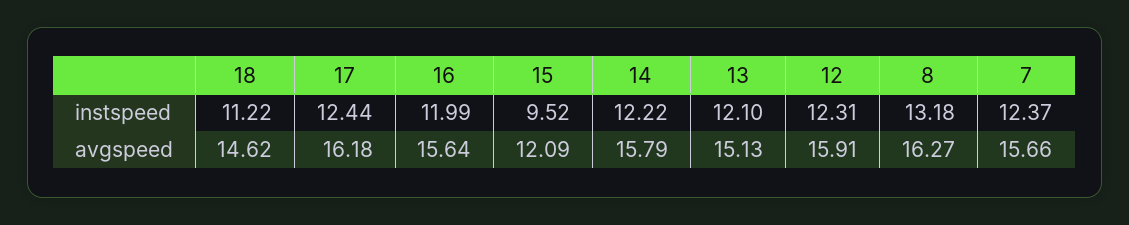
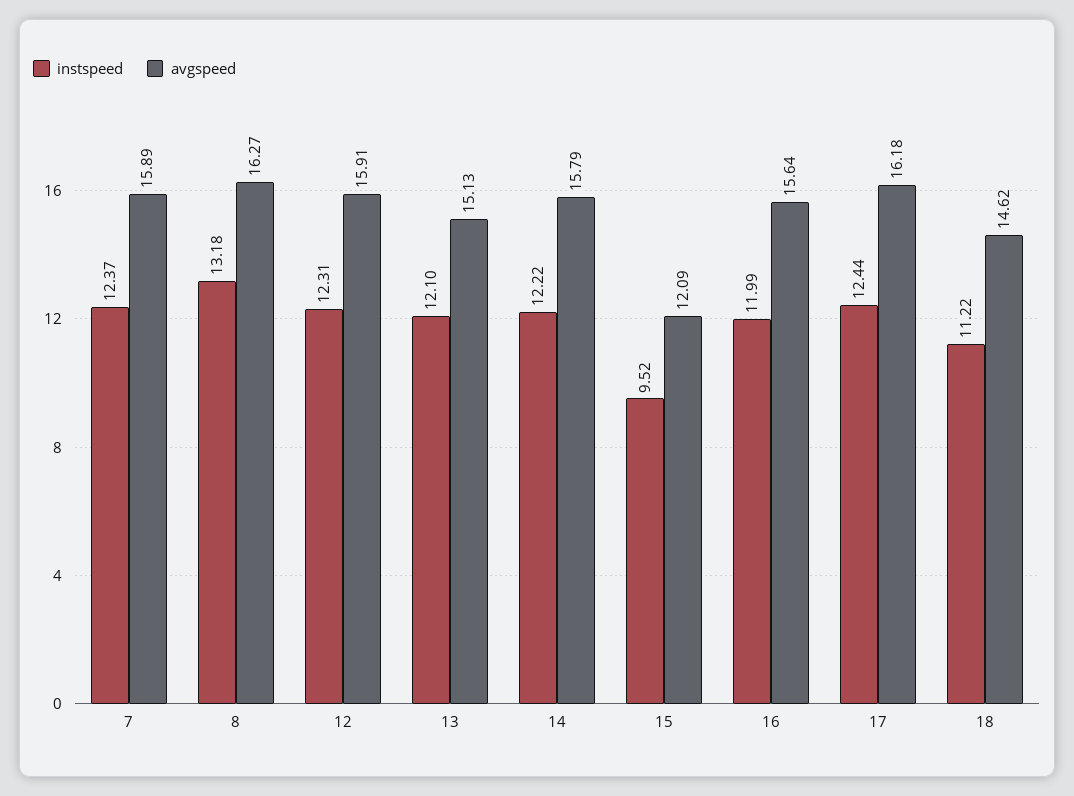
  {
    "instspeed": {
      "18": 11.22,
      "17": 12.44,
      "16": 11.99,
      "15": 9.52,
      "14": 12.22,
      "13": 12.1,
      "12": 12.31,
      "8": 13.18,
      "7": 12.37
    },
    "avgspeed": {
      "18": 14.62,
      "17": 16.18,
      "16": 15.64,
      "15": 12.09,
      "14": 15.79,
      "13": 15.13,
      "12": 15.91,
      "8": 16.27,
-     "7": 15.66
+     "7": 15.89
    }
  }

